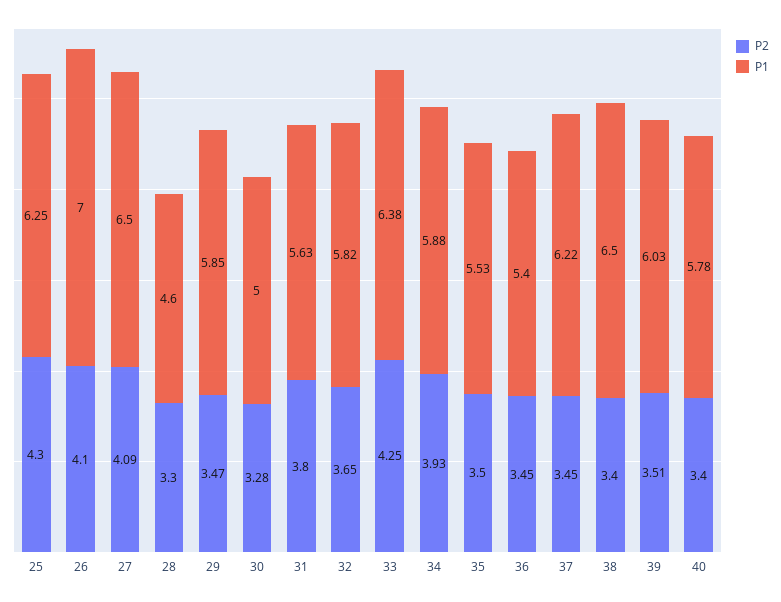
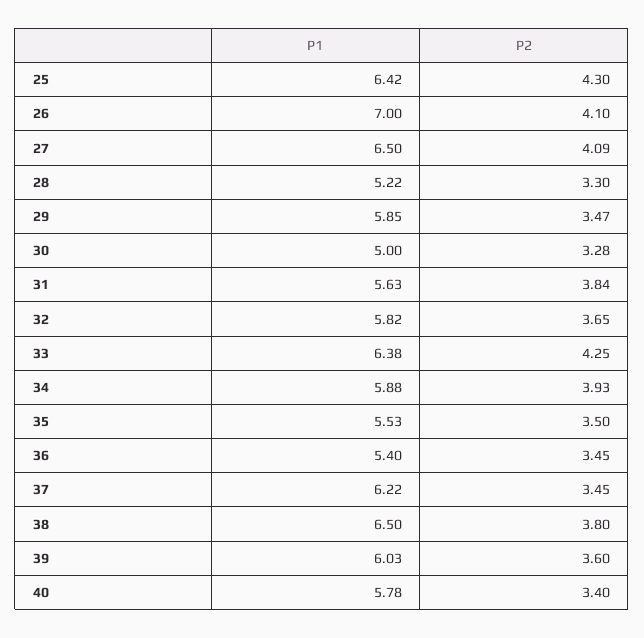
  {
    "P2": {
      "25": 4.3,
      "26": 4.1,
      "27": 4.09,
      "28": 3.3,
      "29": 3.47,
      "30": 3.28,
-     "31": 3.8,
+     "31": 3.84,
      "32": 3.65,
      "33": 4.25,
      "34": 3.93,
      "35": 3.5,
      "36": 3.45,
      "37": 3.45,
-     "38": 3.4,
+     "38": 3.8,
-     "39": 3.51,
+     "39": 3.6,
      "40": 3.4
    },
    "P1": {
-     "25": 6.25,
+     "25": 6.42,
      "26": 7,
      "27": 6.5,
-     "28": 4.6,
+     "28": 5.22,
      "29": 5.85,
      "30": 5,
      "31": 5.63,
      "32": 5.82,
      "33": 6.38,
      "34": 5.88,
      "35": 5.53,
      "36": 5.4,
      "37": 6.22,
      "38": 6.5,
      "39": 6.03,
      "40": 5.78
    }
  }

